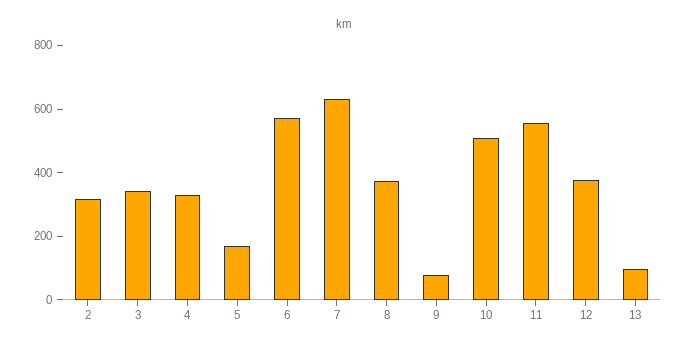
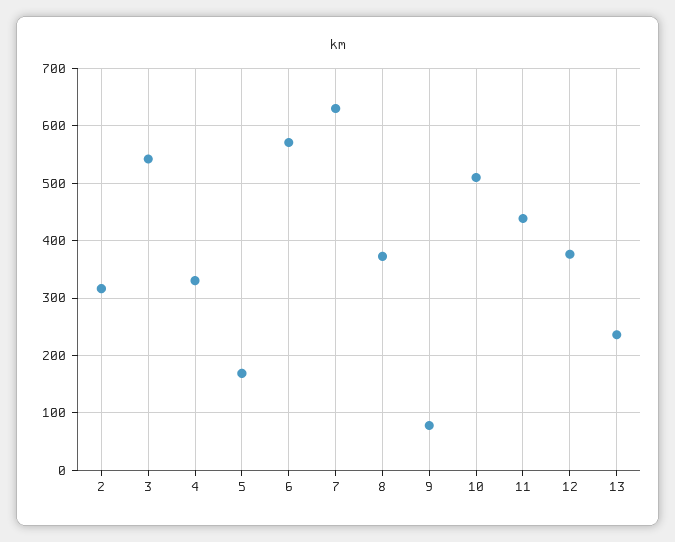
  {
    "2": 320,
-   "3": 350,
+   "3": 540,
    "4": 340,
    "5": 160,
    "6": 580,
    "7": 640,
    "8": 380,
    "9": 80,
    "10": 500,
-   "11": 550,
+   "11": 440,
    "12": 380,
-   "13": 100
+   "13": 240
  }

